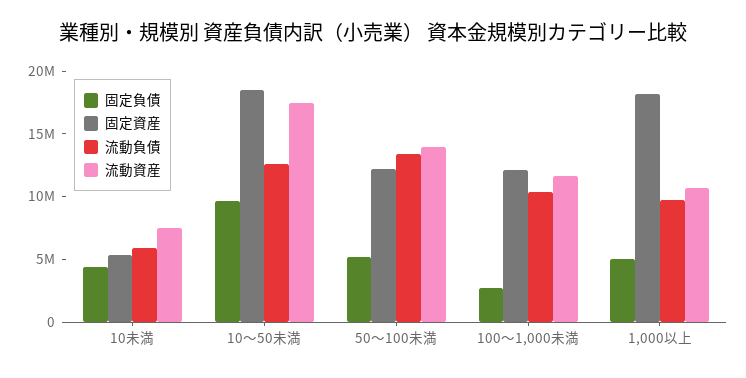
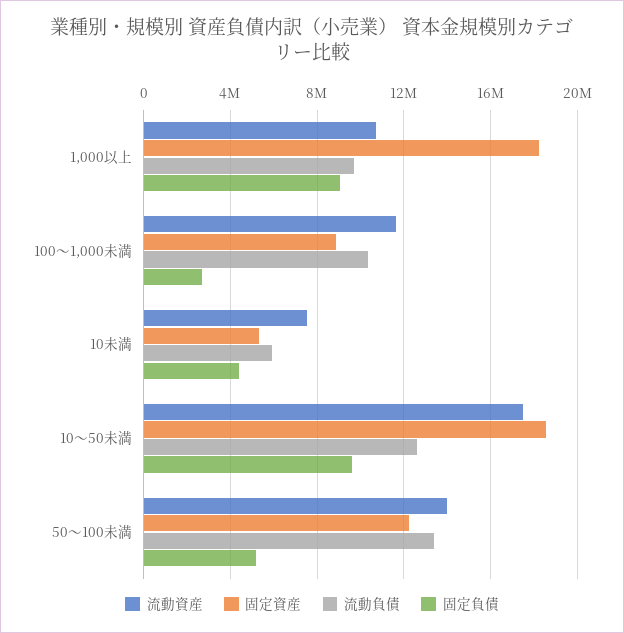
  {
    "固定負債": {
      "10未満": 4500000,
      "10～50未満": 9500000,
      "50～100未満": 5000000,
      "100～1,000未満": 2500000,
-     "1,000以上": 5000000
+     "1,000以上": 9000000
    },
    "固定資産": {
      "10未満": 5500000,
      "10～50未満": 18500000,
      "50～100未満": 12000000,
-     "100～1,000未満": 12000000,
+     "100～1,000未満": 9000000,
      "1,000以上": 18000000
    },
    "流動負債": {
      "10未満": 6000000,
      "10～50未満": 12500000,
      "50～100未満": 13500000,
      "100～1,000未満": 10500000,
      "1,000以上": 9500000
    },
    "流動資産": {
      "10未満": 7500000,
      "10～50未満": 17500000,
      "50～100未満": 14000000,
      "100～1,000未満": 11500000,
      "1,000以上": 10500000
    }
  }

